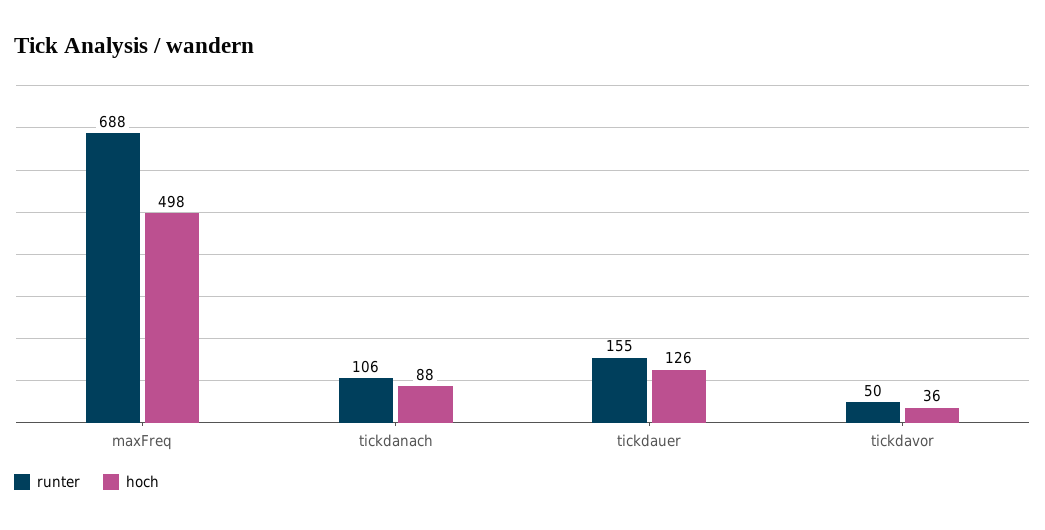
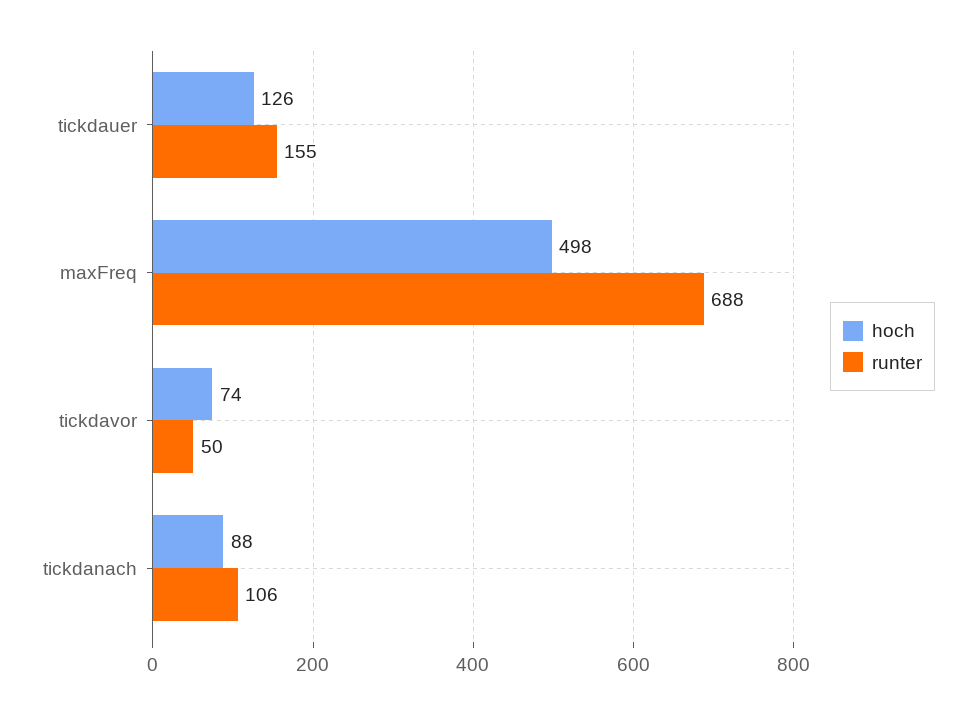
  {
    "runter": {
      "maxFreq": 688,
      "tickdanach": 106,
      "tickdauer": 155,
      "tickdavor": 50
    },
    "hoch": {
      "maxFreq": 498,
      "tickdanach": 88,
      "tickdauer": 126,
-     "tickdavor": 36
+     "tickdavor": 74
    }
  }

